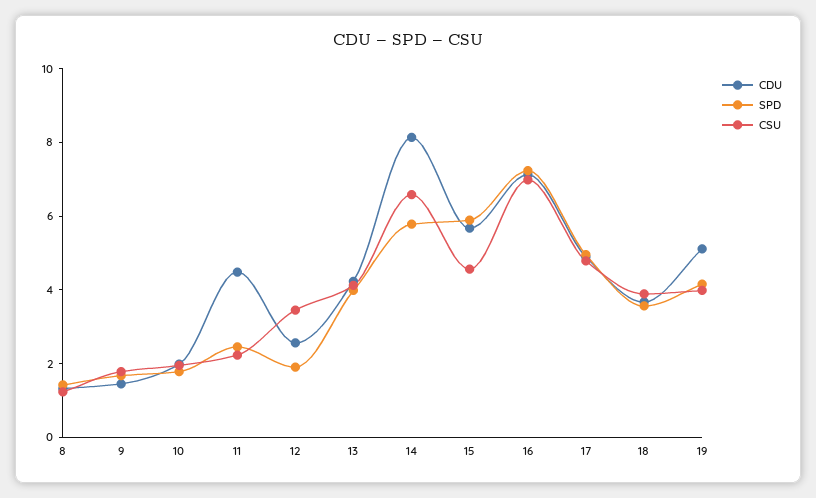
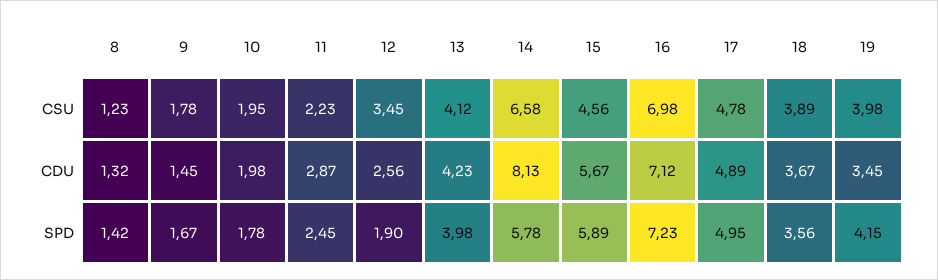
  {
    "CDU": {
      "8": 1.32,
      "9": 1.45,
      "10": 1.98,
-     "11": 4.5,
+     "11": 2.87,
      "12": 2.56,
      "13": 4.23,
      "14": 8.13,
      "15": 5.67,
      "16": 7.12,
      "17": 4.89,
      "18": 3.67,
-     "19": 5
+     "19": 3.45
    },
    "SPD": {
      "8": 1.42,
      "9": 1.67,
      "10": 1.78,
      "11": 2.45,
      "12": 1.9,
      "13": 3.98,
      "14": 5.78,
      "15": 5.89,
      "16": 7.23,
      "17": 4.95,
      "18": 3.56,
      "19": 4.15
    },
    "CSU": {
      "8": 1.23,
      "9": 1.78,
      "10": 1.95,
      "11": 2.23,
      "12": 3.45,
      "13": 4.12,
      "14": 6.58,
      "15": 4.56,
      "16": 6.98,
      "17": 4.78,
      "18": 3.89,
      "19": 3.98
    }
  }

